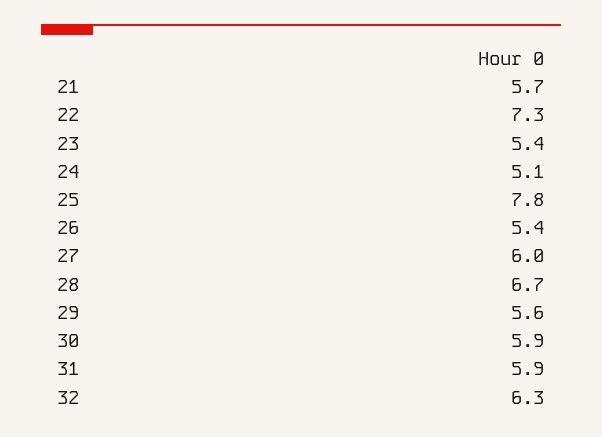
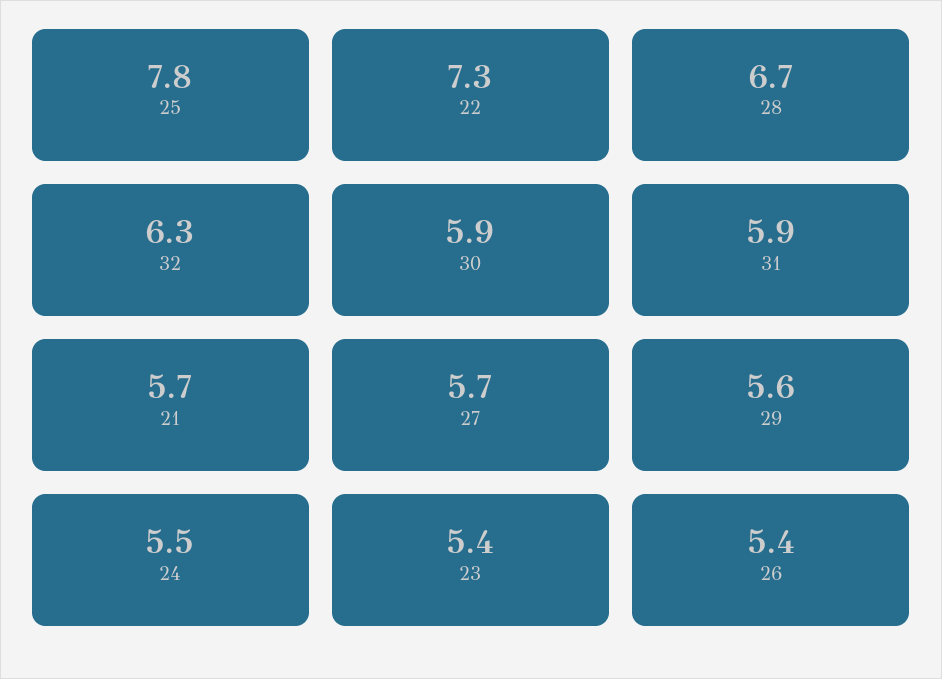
  {
    "21": 5.7,
    "22": 7.3,
    "23": 5.4,
-   "24": 5.1,
+   "24": 5.5,
    "25": 7.8,
    "26": 5.4,
-   "27": 6,
+   "27": 5.7,
    "28": 6.7,
    "29": 5.6,
    "30": 5.9,
    "31": 5.9,
    "32": 6.3
  }

